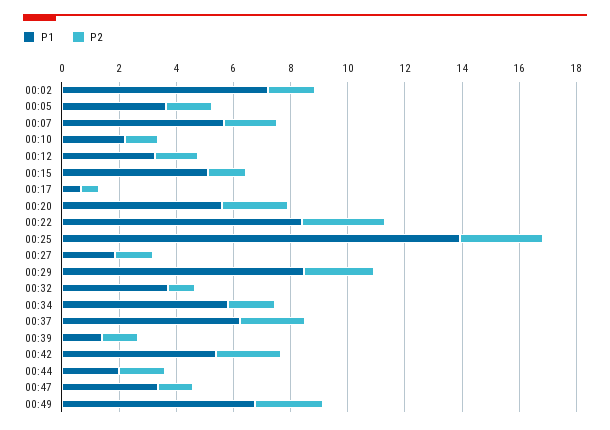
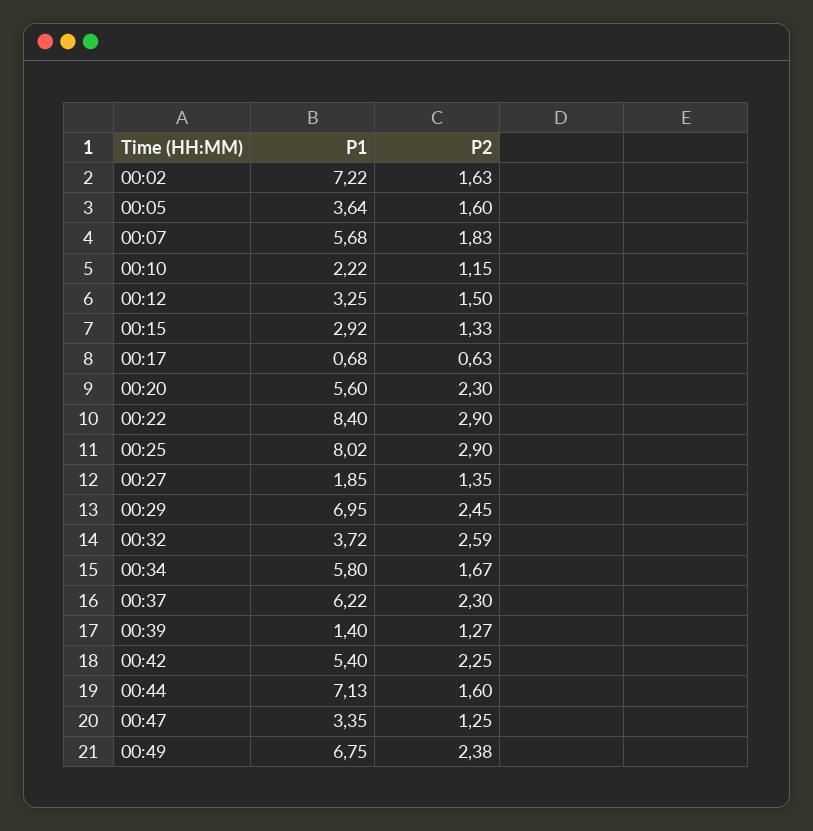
  {
    "P1": {
      "00:02": 7.22,
      "00:05": 3.64,
      "00:07": 5.68,
      "00:10": 2.22,
      "00:12": 3.25,
-     "00:15": 5,
+     "00:15": 2.92,
      "00:17": 0.68,
      "00:20": 5.6,
      "00:22": 8.4,
-     "00:25": 14,
+     "00:25": 8.02,
      "00:27": 1.85,
-     "00:29": 8.5,
+     "00:29": 6.95,
      "00:32": 3.72,
      "00:34": 5.8,
      "00:37": 6.22,
      "00:39": 1.4,
      "00:42": 5.4,
-     "00:44": 2,
+     "00:44": 7.13,
      "00:47": 3.35,
      "00:49": 6.75
    },
    "P2": {
      "00:02": 1.63,
      "00:05": 1.6,
      "00:07": 1.83,
      "00:10": 1.15,
      "00:12": 1.5,
      "00:15": 1.33,
      "00:17": 0.63,
      "00:20": 2.3,
      "00:22": 2.9,
      "00:25": 2.9,
      "00:27": 1.35,
      "00:29": 2.45,
-     "00:32": 1,
+     "00:32": 2.59,
      "00:34": 1.67,
      "00:37": 2.3,
      "00:39": 1.27,
      "00:42": 2.25,
      "00:44": 1.6,
      "00:47": 1.25,
      "00:49": 2.38
    }
  }

